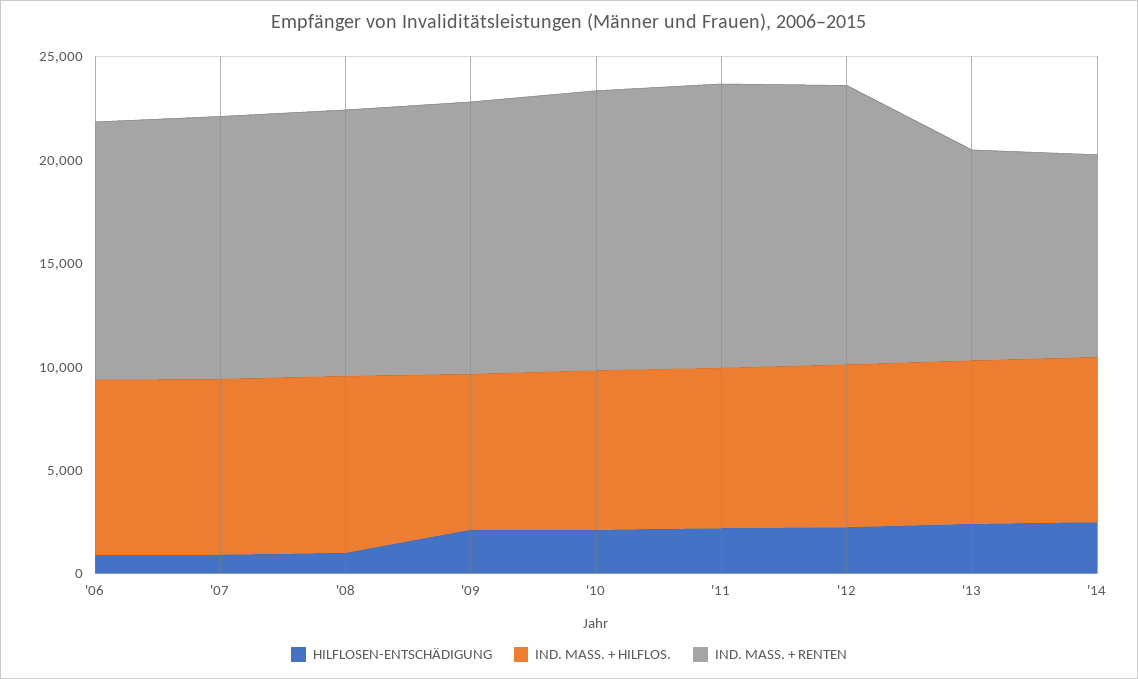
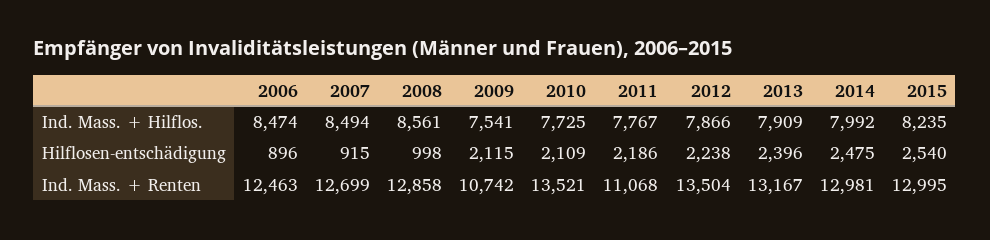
  {
    "HILFLOSEN-ENTSCHÄDIGUNG": {
      "'06": 896,
      "'07": 915,
      "'08": 998,
      "'09": 2115,
      "'10": 2109,
      "'11": 2186,
      "'12": 2238,
      "'13": 2396,
-     "'14": 2475
+     "'14": 2475,
+     "2015": 2540
    },
    "IND. MASS. + HILFLOS.": {
      "'06": 8474,
      "'07": 8494,
      "'08": 8561,
      "'09": 7541,
      "'10": 7725,
      "'11": 7767,
      "'12": 7866,
      "'13": 7909,
-     "'14": 7992
+     "'14": 7992,
+     "2015": 8235
    },
    "IND. MASS. + RENTEN": {
      "'06": 12463,
      "'07": 12699,
      "'08": 12858,
-     "'09": 13000,
+     "'09": 10742,
      "'10": 13521,
-     "'11": 14000,
+     "'11": 11068,
      "'12": 13504,
-     "'13": 10000,
+     "'13": 13167,
-     "'14": 10000
+     "'14": 12981,
+     "2015": 12995
    }
  }

